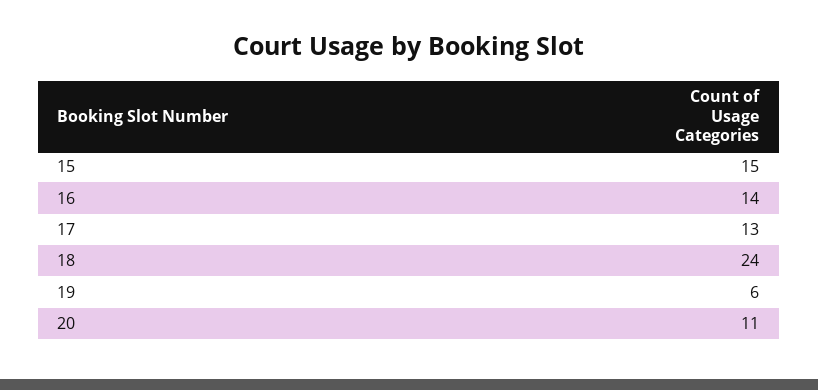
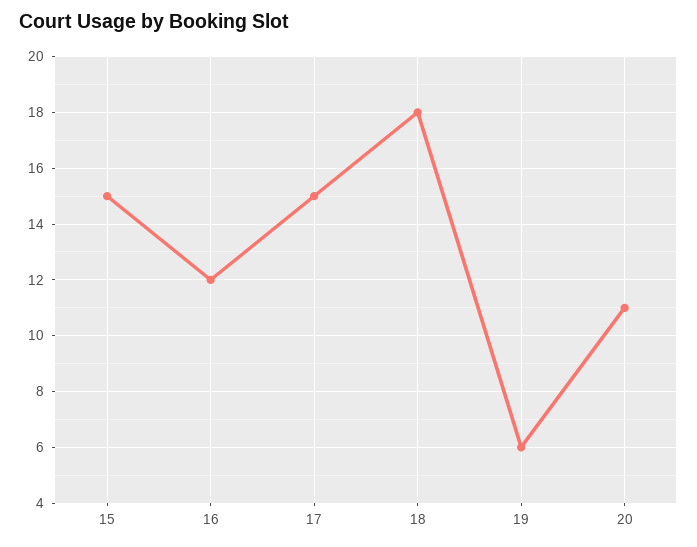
  {
    "15": 15,
-   "16": 14,
+   "16": 12,
-   "17": 13,
+   "17": 15,
-   "18": 24,
+   "18": 18,
    "19": 6,
    "20": 11
  }

